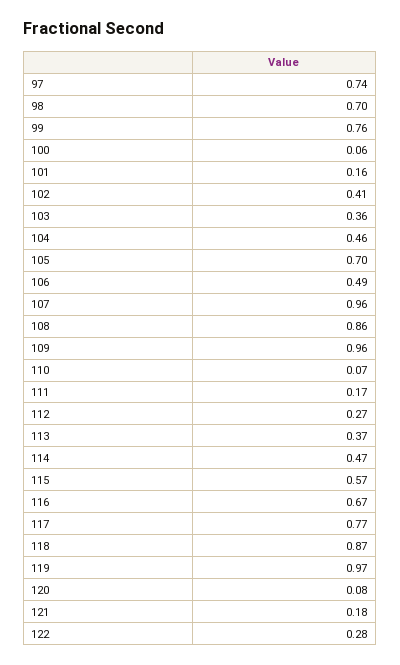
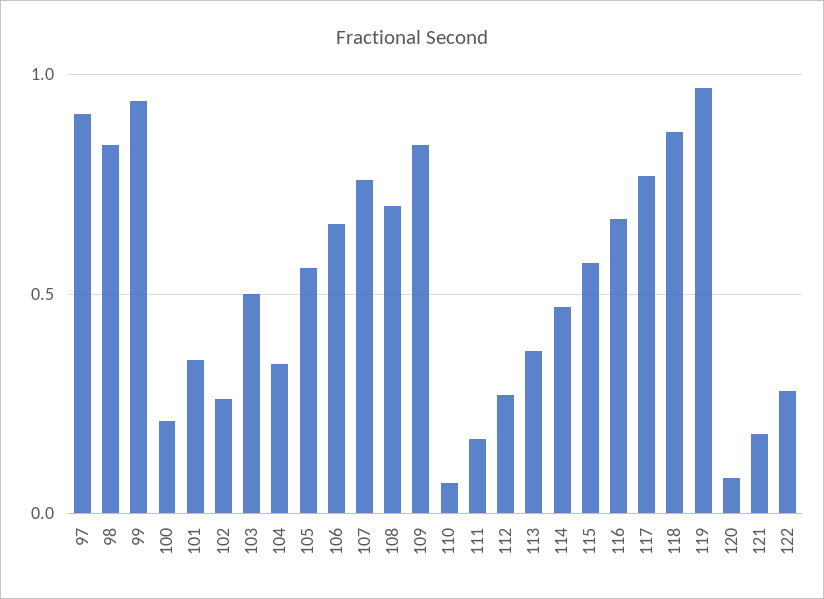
  {
-   "97": 0.74,
+   "97": 0.9,
-   "98": 0.7,
+   "98": 0.85,
-   "99": 0.76,
+   "99": 0.95,
-   "100": 0.06,
+   "100": 0.2,
-   "101": 0.16,
+   "101": 0.35,
-   "102": 0.41,
+   "102": 0.25,
-   "103": 0.36,
+   "103": 0.5,
-   "104": 0.46,
+   "104": 0.35,
-   "105": 0.7,
+   "105": 0.55,
-   "106": 0.49,
+   "106": 0.65,
-   "107": 0.96,
+   "107": 0.75,
-   "108": 0.86,
+   "108": 0.7,
-   "109": 0.96,
+   "109": 0.85,
    "110": 0.07,
    "111": 0.17,
    "112": 0.27,
    "113": 0.37,
    "114": 0.47,
    "115": 0.57,
    "116": 0.67,
    "117": 0.77,
    "118": 0.87,
    "119": 0.97,
    "120": 0.08,
    "121": 0.18,
    "122": 0.28
  }

